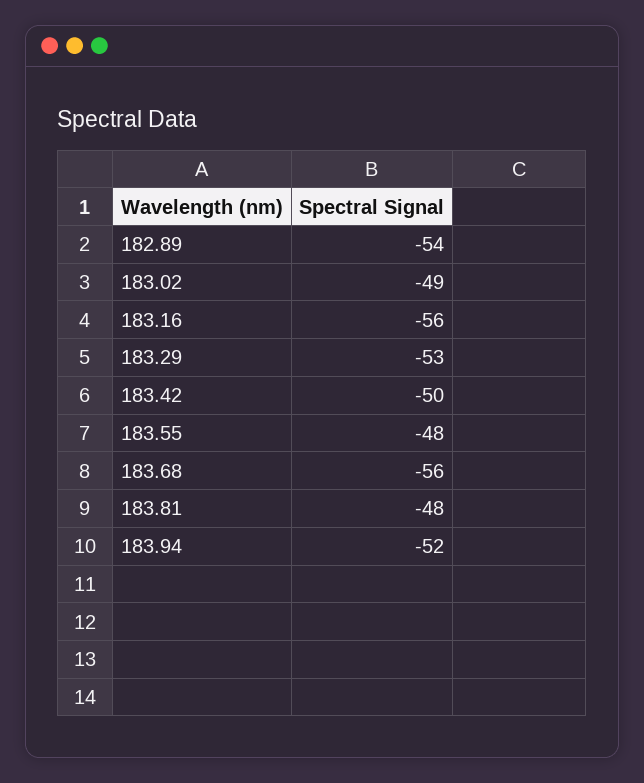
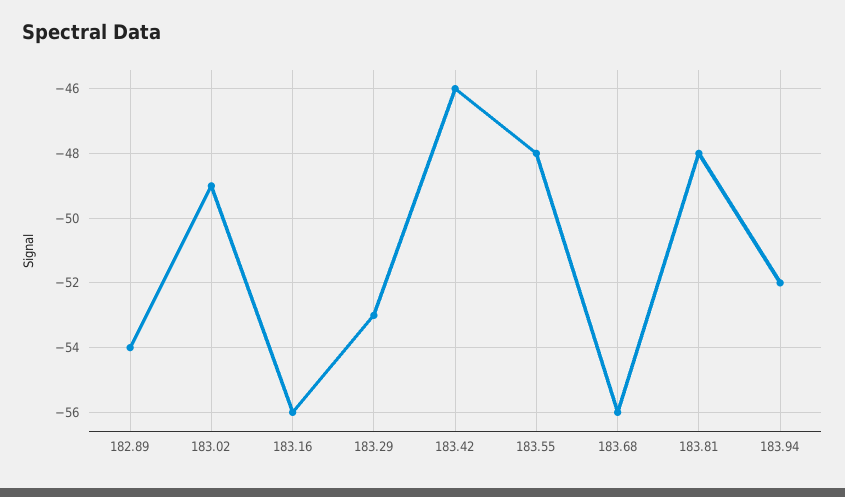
  {
    "182.89": -54,
    "183.02": -49,
    "183.16": -56,
    "183.29": -53,
-   "183.42": -50,
+   "183.42": -46,
    "183.55": -48,
    "183.68": -56,
    "183.81": -48,
    "183.94": -52
  }

